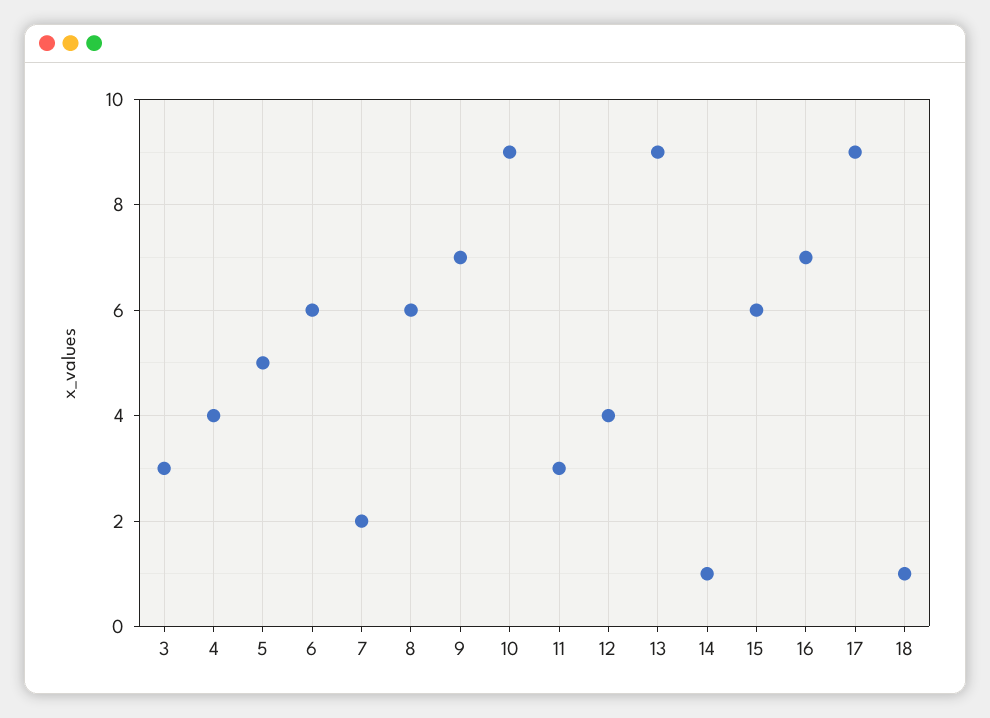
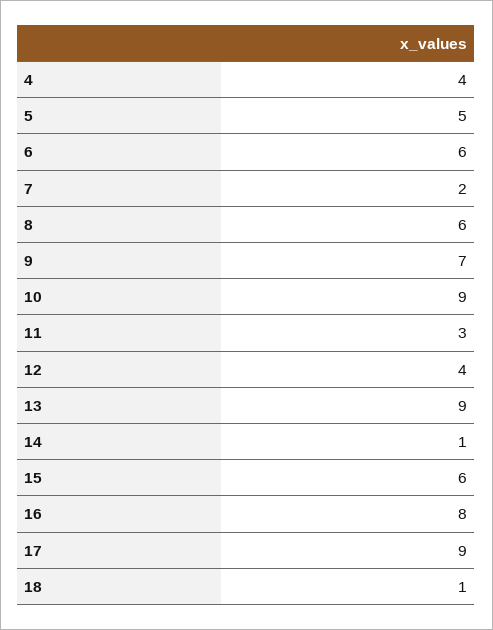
  {
-   "3": 3,
    "4": 4,
    "5": 5,
    "6": 6,
    "7": 2,
    "8": 6,
    "9": 7,
    "10": 9,
    "11": 3,
    "12": 4,
    "13": 9,
    "14": 1,
    "15": 6,
-   "16": 7,
+   "16": 8,
    "17": 9,
    "18": 1
  }

